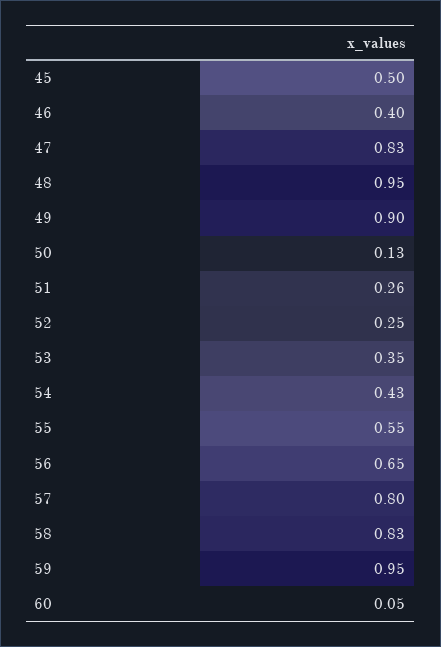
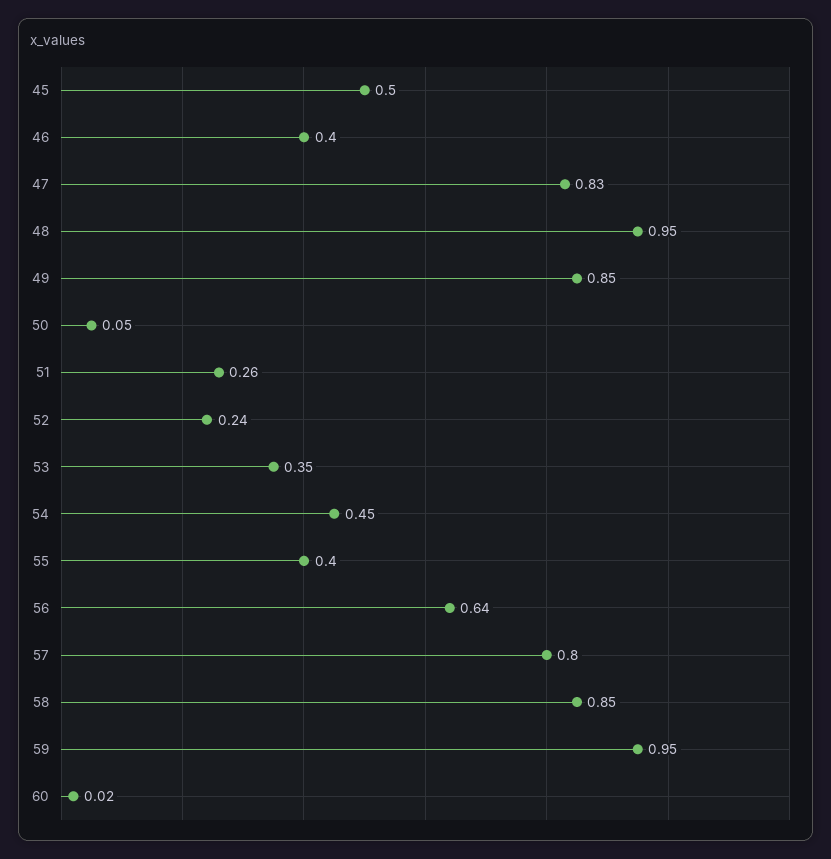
  {
    "45": 0.5,
    "46": 0.4,
    "47": 0.83,
    "48": 0.95,
-   "49": 0.9,
+   "49": 0.85,
-   "50": 0.13,
+   "50": 0.05,
    "51": 0.26,
-   "52": 0.25,
+   "52": 0.24,
    "53": 0.35,
-   "54": 0.43,
+   "54": 0.45,
-   "55": 0.55,
+   "55": 0.4,
-   "56": 0.65,
+   "56": 0.64,
    "57": 0.8,
-   "58": 0.83,
+   "58": 0.85,
    "59": 0.95,
-   "60": 0.05
+   "60": 0.02
  }

